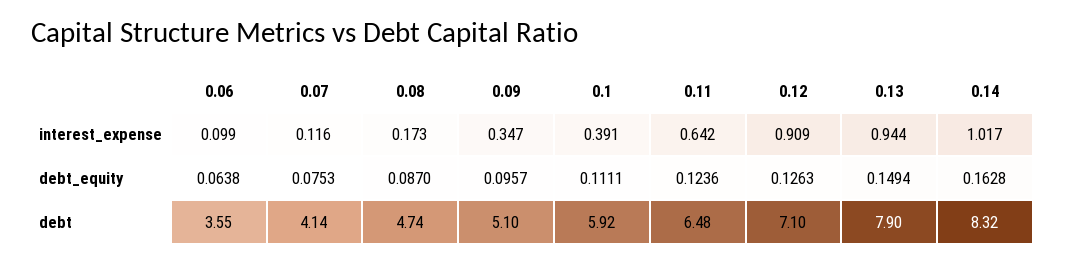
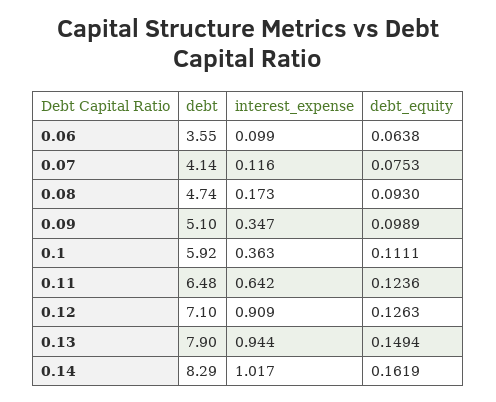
  {
    "0.06": {
      "interest_expense": 0.099,
      "debt_equity": 0.0638,
      "debt": 3.55
    },
    "0.07": {
      "interest_expense": 0.116,
      "debt_equity": 0.0753,
      "debt": 4.14
    },
    "0.08": {
      "interest_expense": 0.173,
-     "debt_equity": 0.087,
+     "debt_equity": 0.093,
      "debt": 4.74
    },
    "0.09": {
      "interest_expense": 0.347,
-     "debt_equity": 0.0957,
+     "debt_equity": 0.0989,
      "debt": 5.1
    },
    "0.1": {
-     "interest_expense": 0.391,
+     "interest_expense": 0.363,
      "debt_equity": 0.1111,
      "debt": 5.92
    },
    "0.11": {
      "interest_expense": 0.642,
      "debt_equity": 0.1236,
      "debt": 6.48
    },
    "0.12": {
      "interest_expense": 0.909,
      "debt_equity": 0.1263,
      "debt": 7.1
    },
    "0.13": {
      "interest_expense": 0.944,
      "debt_equity": 0.1494,
      "debt": 7.9
    },
    "0.14": {
      "interest_expense": 1.017,
-     "debt_equity": 0.1628,
+     "debt_equity": 0.1619,
-     "debt": 8.32
+     "debt": 8.29
    }
  }

